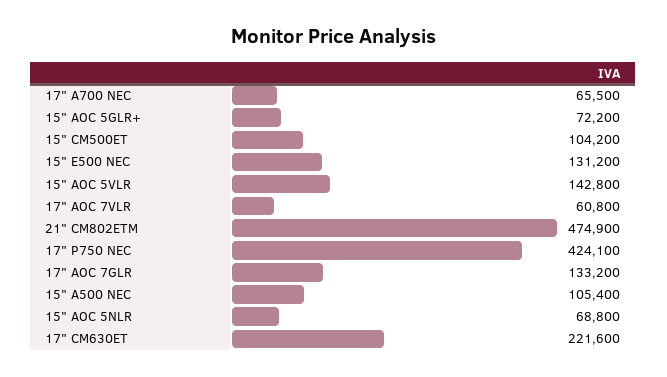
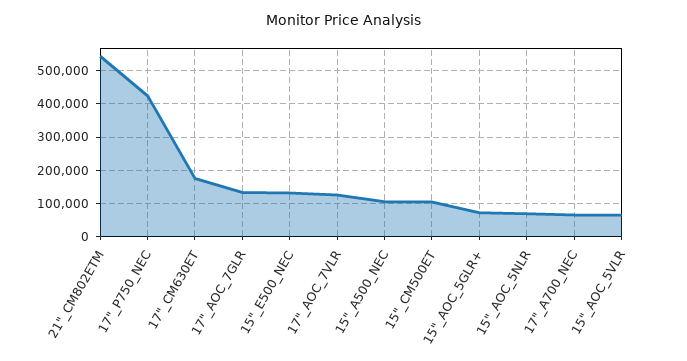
  {
    "17\" A700 NEC": 65500,
    "15\" AOC 5GLR+": 72200,
    "15\" CM500ET": 104200,
    "15\" E500 NEC": 131200,
-   "15\" AOC 5VLR": 142800,
+   "15\" AOC 5VLR": 60000,
-   "17\" AOC 7VLR": 60800,
+   "17\" AOC 7VLR": 120000,
-   "21\" CM802ETM": 474900,
+   "21\" CM802ETM": 540000,
    "17\" P750 NEC": 424100,
    "17\" AOC 7GLR": 133200,
    "15\" A500 NEC": 105400,
    "15\" AOC 5NLR": 68800,
-   "17\" CM630ET": 221600
+   "17\" CM630ET": 180000
  }

